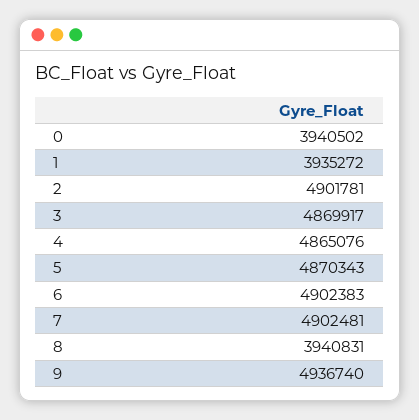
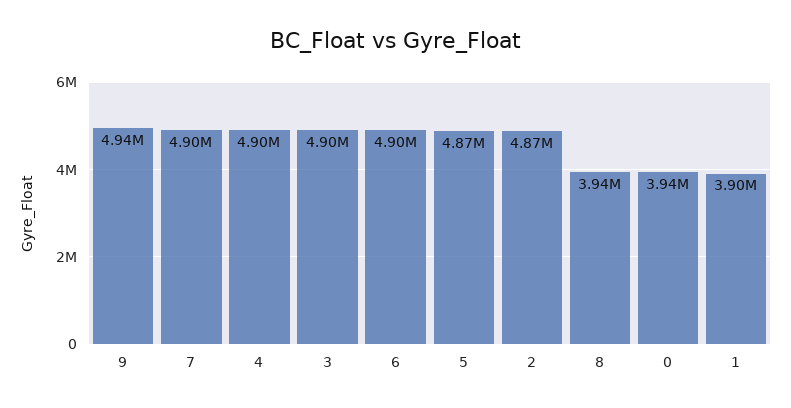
  {
    "0": 3940502,
-   "1": 3935272,
+   "1": 3900000,
-   "2": 4901781,
+   "2": 4870000,
-   "3": 4869917,
+   "3": 4900000,
-   "4": 4865076,
+   "4": 4900000,
    "5": 4870343,
    "6": 4902383,
    "7": 4902481,
    "8": 3940831,
    "9": 4936740
  }

